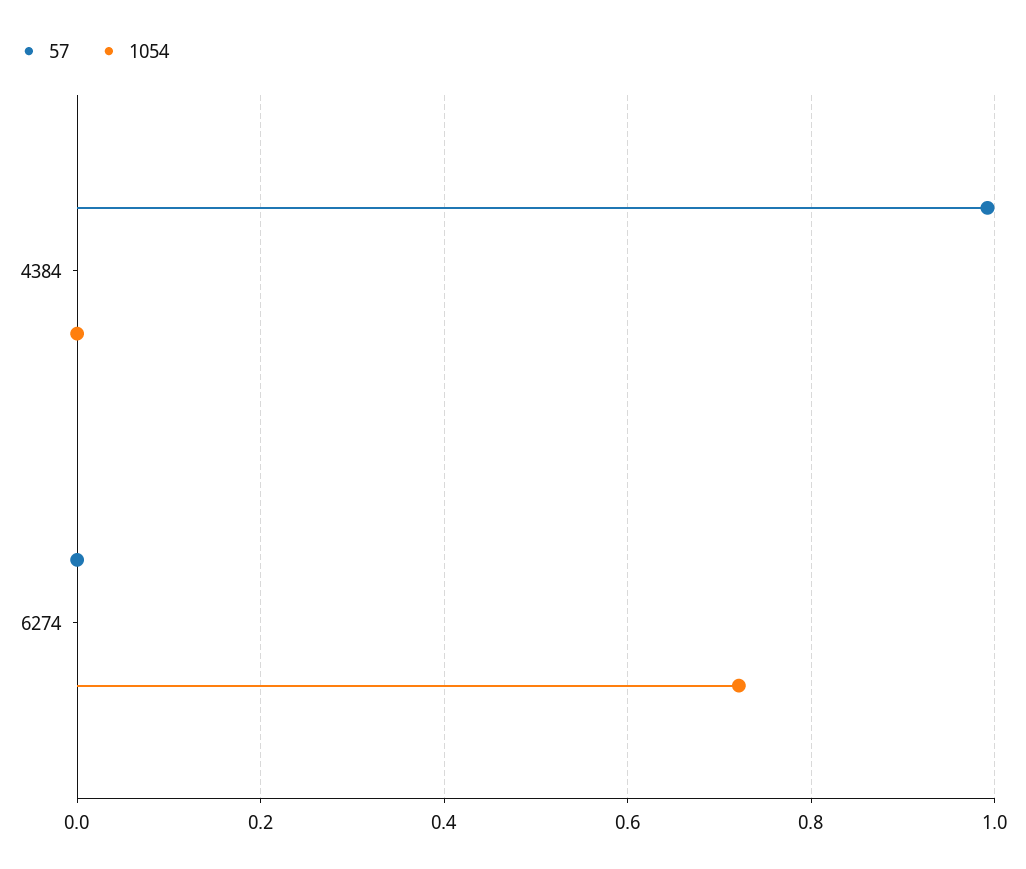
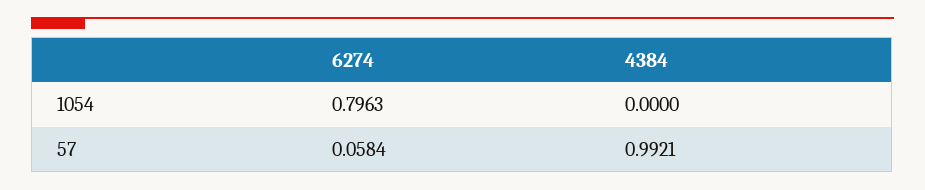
  {
    "57": {
      "4384": 0.9921,
-     "6274": 0
+     "6274": 0.0584
    },
    "1054": {
      "4384": 0,
-     "6274": 0.72
+     "6274": 0.7963
    }
  }

